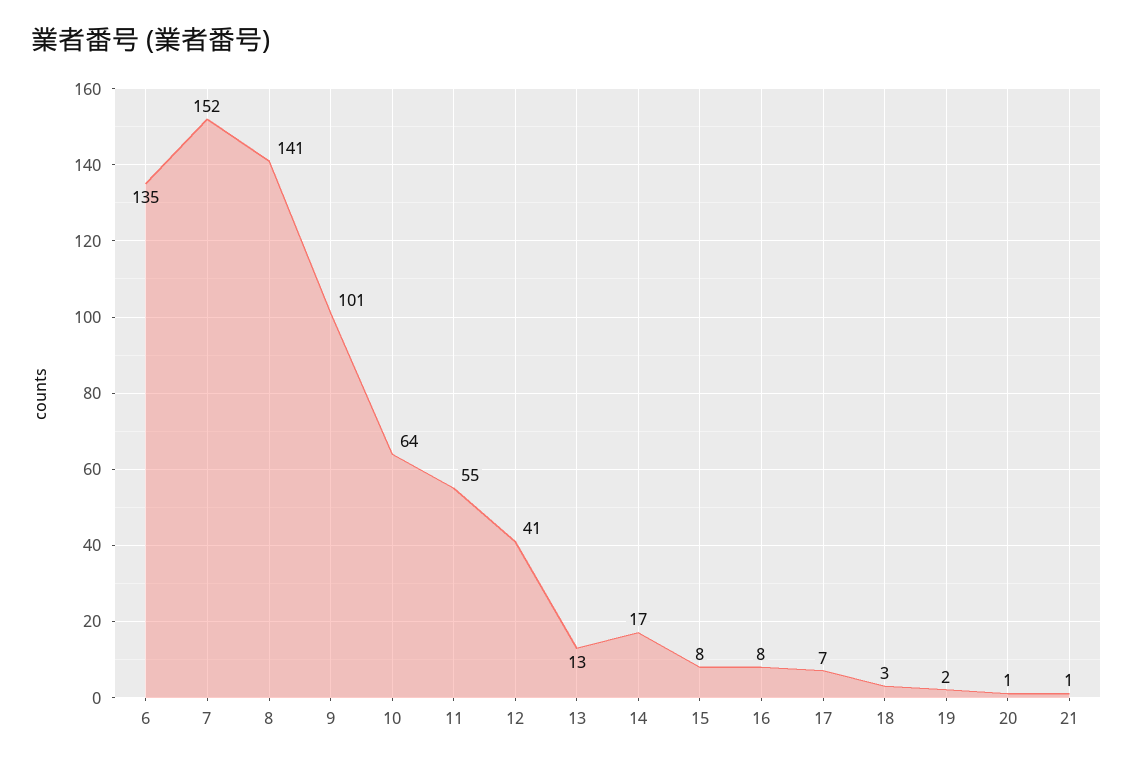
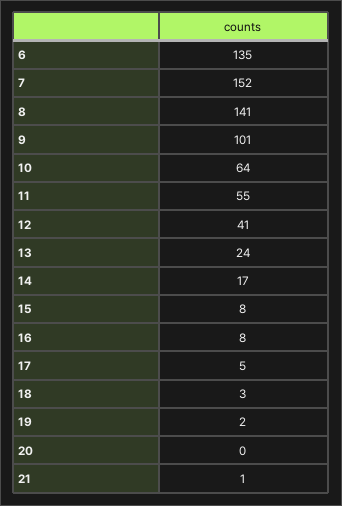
  {
    "6": 135,
    "7": 152,
    "8": 141,
    "9": 101,
    "10": 64,
    "11": 55,
    "12": 41,
-   "13": 13,
+   "13": 24,
    "14": 17,
    "15": 8,
    "16": 8,
-   "17": 7,
+   "17": 5,
    "18": 3,
    "19": 2,
-   "20": 1,
+   "20": 0,
    "21": 1
  }

